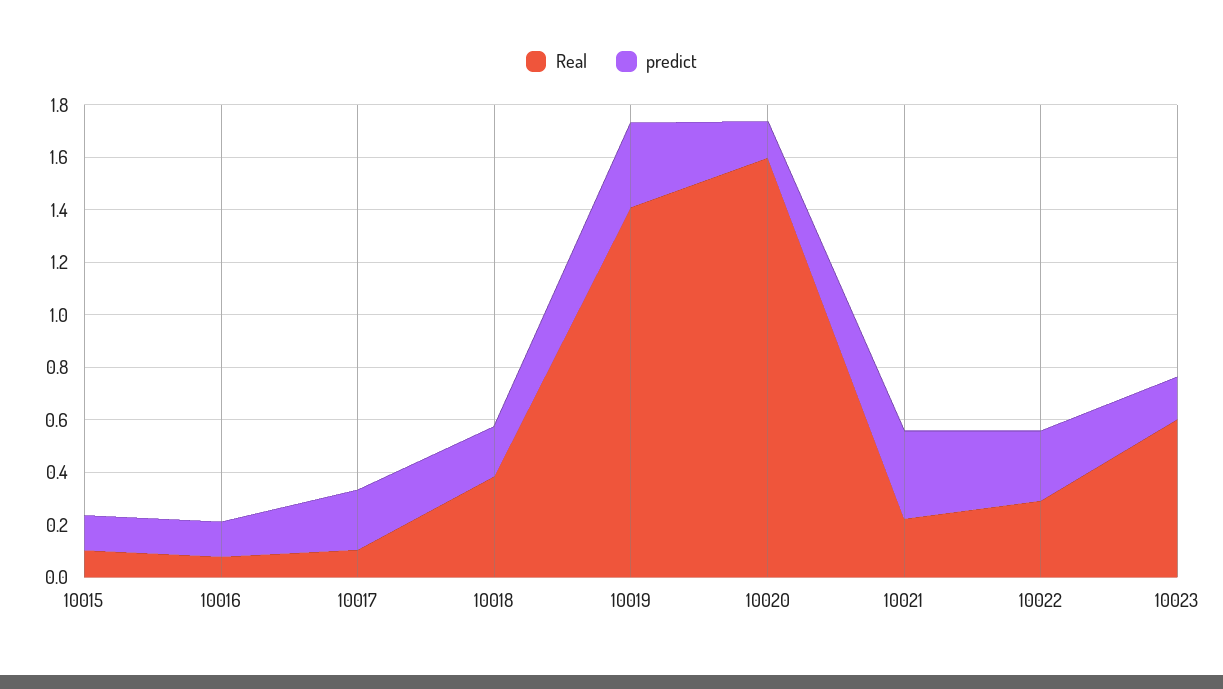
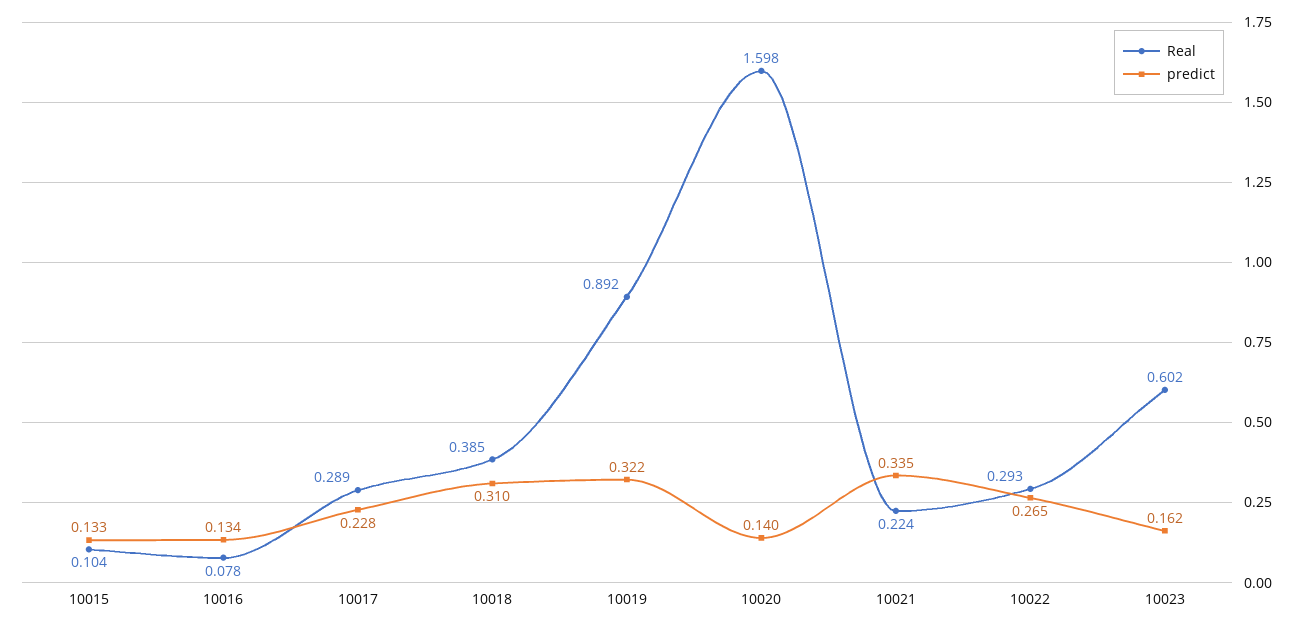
  {
    "Real": {
      "10015": 0.104,
      "10016": 0.078,
-     "10017": 0.1,
+     "10017": 0.289,
      "10018": 0.385,
-     "10019": 1.4,
+     "10019": 0.892,
      "10020": 1.598,
      "10021": 0.224,
      "10022": 0.293,
      "10023": 0.602
    },
    "predict": {
      "10015": 0.133,
      "10016": 0.134,
      "10017": 0.228,
-     "10018": 0.2,
+     "10018": 0.31,
      "10019": 0.322,
      "10020": 0.14,
      "10021": 0.335,
      "10022": 0.265,
      "10023": 0.162
    }
  }

